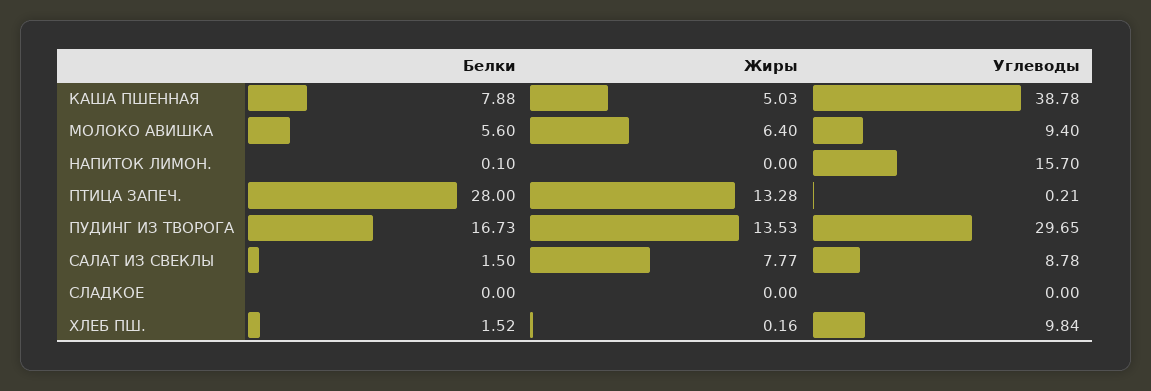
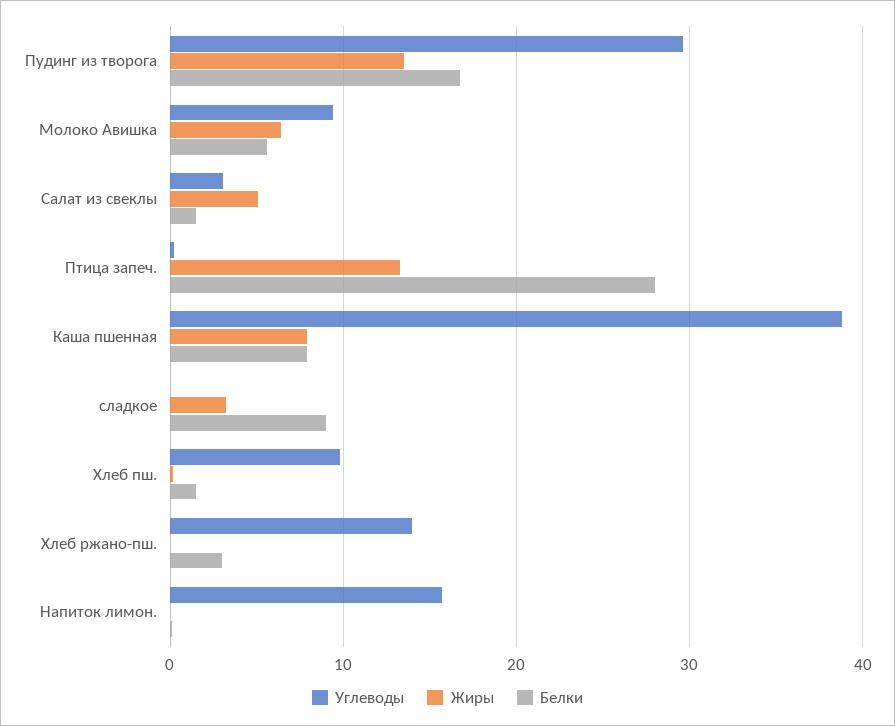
  {
    "Белки": {
      "КАША ПШЕННАЯ": 7.88,
      "МОЛОКО АВИШКА": 5.6,
      "НАПИТОК ЛИМОН.": 0.1,
      "ПТИЦА ЗАПЕЧ.": 28,
      "ПУДИНГ ИЗ ТВОРОГА": 16.73,
      "САЛАТ ИЗ СВЕКЛЫ": 1.5,
-     "СЛАДКОЕ": 0,
+     "СЛАДКОЕ": 9,
-     "ХЛЕБ ПШ.": 1.52
+     "ХЛЕБ ПШ.": 1.52,
+     "Хлеб ржано-пш.": 3
    },
    "Жиры": {
-     "КАША ПШЕННАЯ": 5.03,
+     "КАША ПШЕННАЯ": 8,
      "МОЛОКО АВИШКА": 6.4,
      "НАПИТОК ЛИМОН.": 0,
      "ПТИЦА ЗАПЕЧ.": 13.28,
      "ПУДИНГ ИЗ ТВОРОГА": 13.53,
-     "САЛАТ ИЗ СВЕКЛЫ": 7.77,
+     "САЛАТ ИЗ СВЕКЛЫ": 5,
-     "СЛАДКОЕ": 0,
+     "СЛАДКОЕ": 3,
-     "ХЛЕБ ПШ.": 0.16
+     "ХЛЕБ ПШ.": 0.16,
+     "Хлеб ржано-пш.": 0
    },
    "Углеводы": {
      "КАША ПШЕННАЯ": 38.78,
      "МОЛОКО АВИШКА": 9.4,
      "НАПИТОК ЛИМОН.": 15.7,
      "ПТИЦА ЗАПЕЧ.": 0.21,
      "ПУДИНГ ИЗ ТВОРОГА": 29.65,
-     "САЛАТ ИЗ СВЕКЛЫ": 8.78,
+     "САЛАТ ИЗ СВЕКЛЫ": 3,
      "СЛАДКОЕ": 0,
-     "ХЛЕБ ПШ.": 9.84
+     "ХЛЕБ ПШ.": 9.84,
+     "Хлеб ржано-пш.": 14
    }
  }

